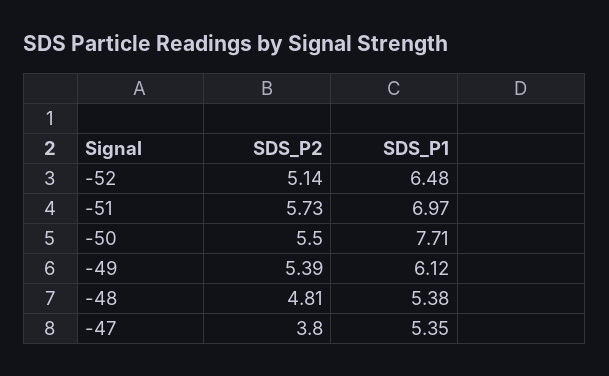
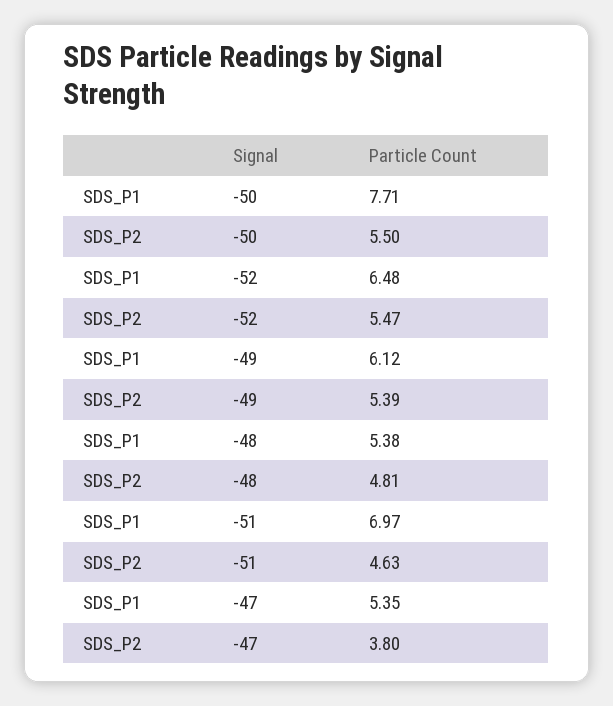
  {
    "SDS_P2": {
-     "-52": 5.14,
+     "-52": 5.47,
-     "-51": 5.73,
+     "-51": 4.63,
      "-50": 5.5,
      "-49": 5.39,
      "-48": 4.81,
      "-47": 3.8
    },
    "SDS_P1": {
      "-52": 6.48,
      "-51": 6.97,
      "-50": 7.71,
      "-49": 6.12,
      "-48": 5.38,
      "-47": 5.35
    }
  }

